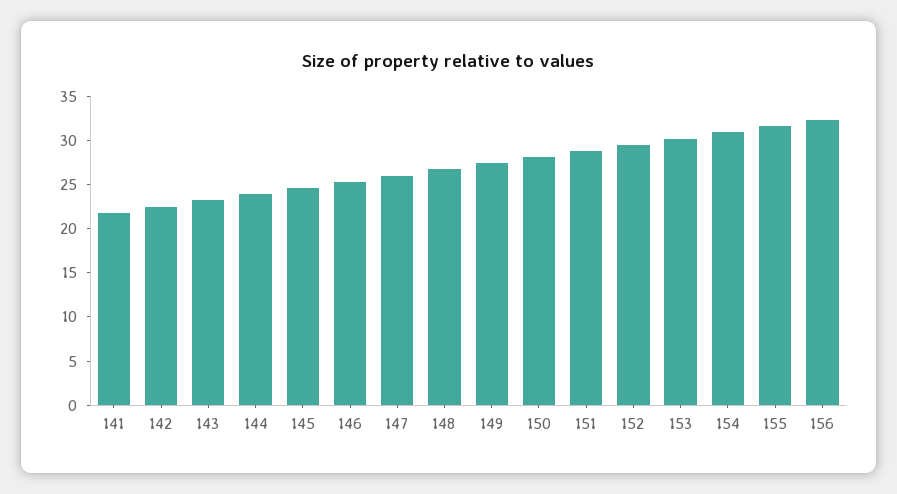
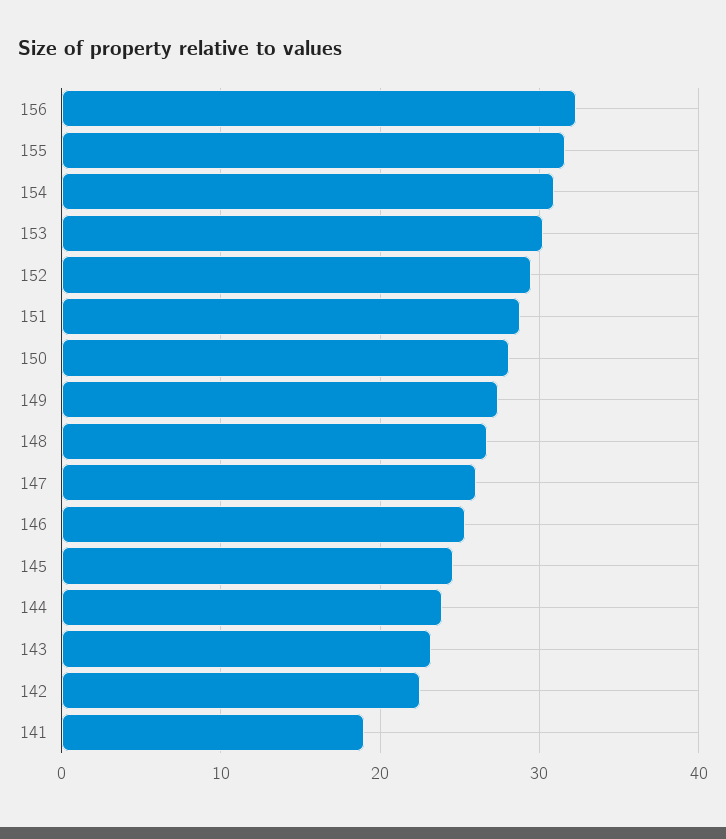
  {
-   "141": 22,
+   "141": 19,
    "142": 23,
    "143": 23,
    "144": 24,
    "145": 25,
    "146": 25,
    "147": 26,
    "148": 27,
    "149": 27,
    "150": 28,
    "151": 29,
    "152": 30,
    "153": 30,
    "154": 31,
    "155": 32,
    "156": 32
  }

